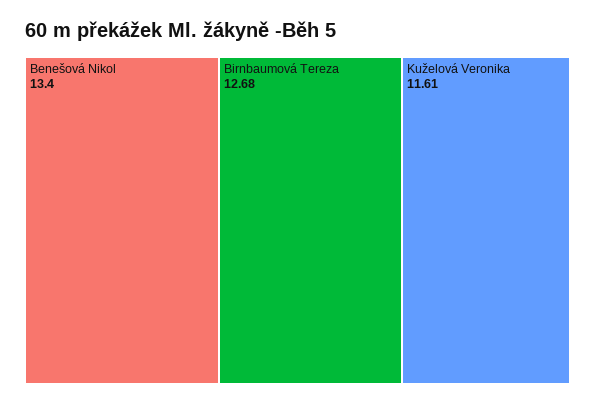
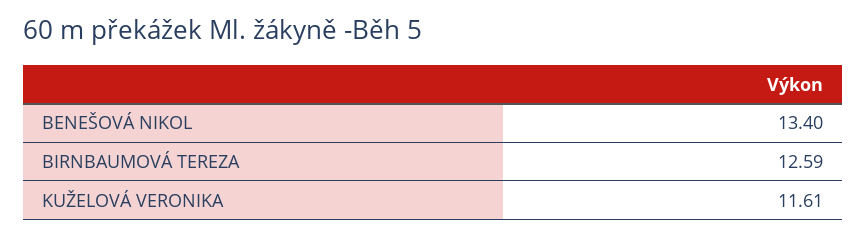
  {
    "Benešová Nikol": 13.4,
-   "Birnbaumová Tereza": 12.68,
+   "Birnbaumová Tereza": 12.59,
    "Kuželová Veronika": 11.61
  }

